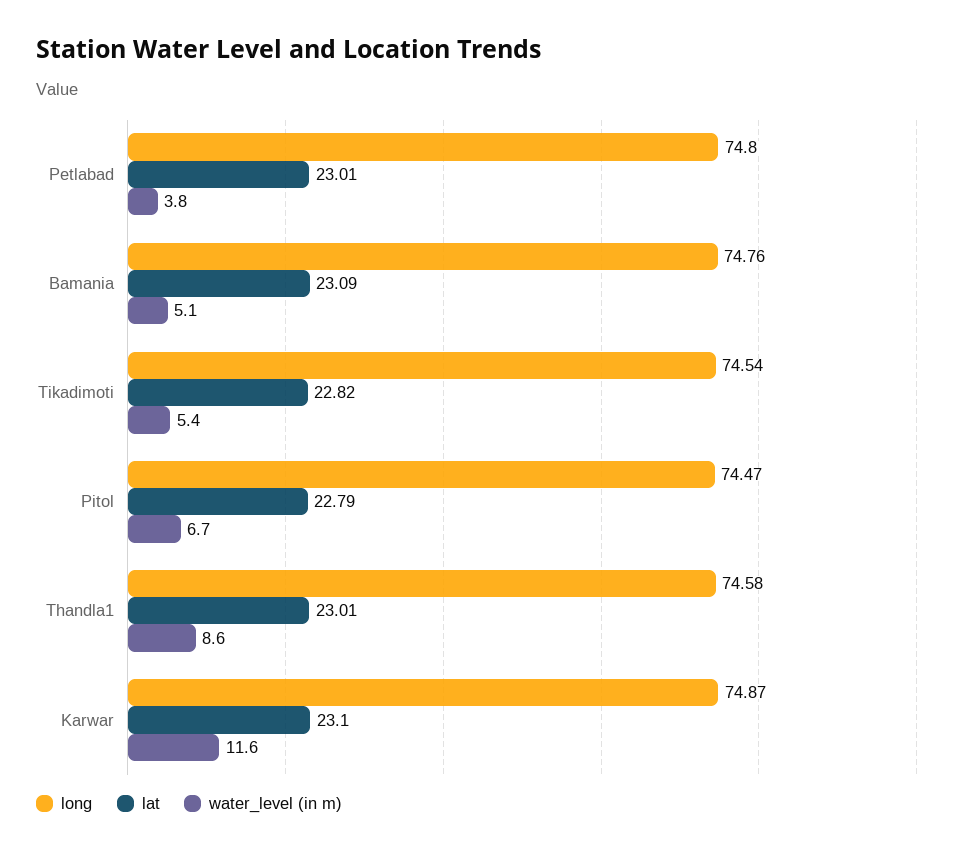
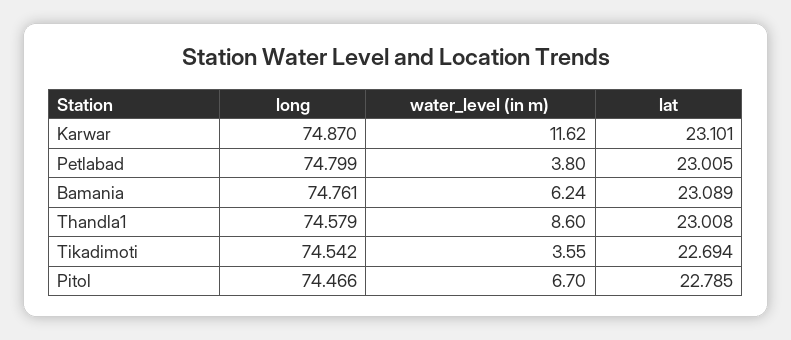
  {
    "long": {
      "Petlabad": 74.799,
      "Bamania": 74.761,
      "Tikadimoti": 74.542,
      "Pitol": 74.466,
      "Thandla1": 74.579,
      "Karwar": 74.87
    },
    "lat": {
      "Petlabad": 23.005,
      "Bamania": 23.089,
-     "Tikadimoti": 22.82,
+     "Tikadimoti": 22.694,
      "Pitol": 22.785,
      "Thandla1": 23.008,
      "Karwar": 23.101
    },
    "water_level (in m)": {
      "Petlabad": 3.8,
-     "Bamania": 5.1,
+     "Bamania": 6.24,
-     "Tikadimoti": 5.4,
+     "Tikadimoti": 3.55,
      "Pitol": 6.7,
      "Thandla1": 8.6,
      "Karwar": 11.62
    }
  }

